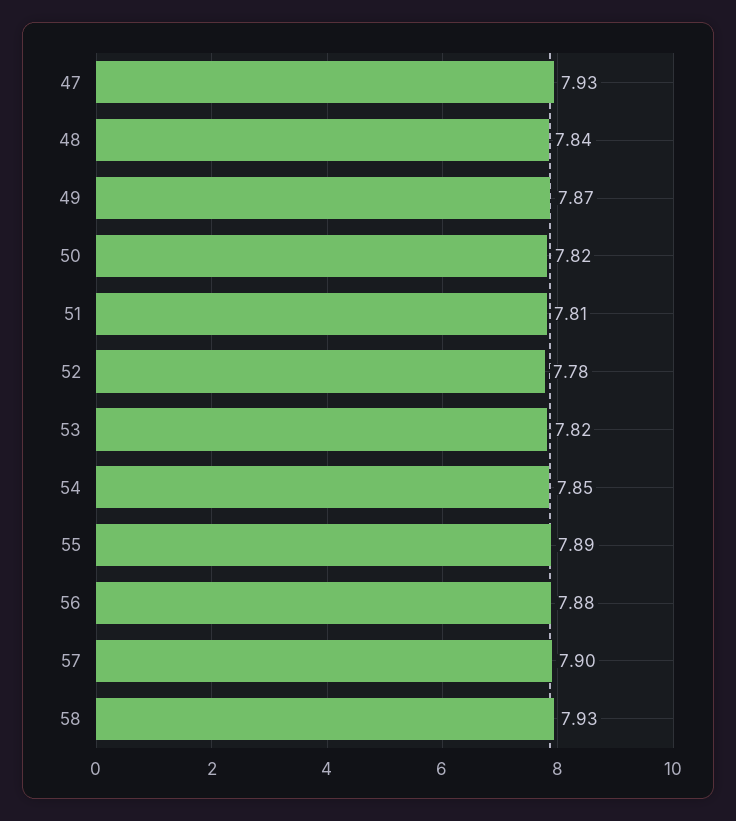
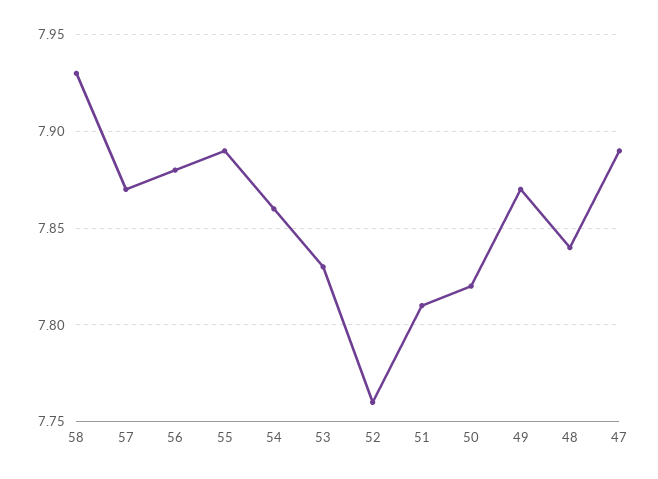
  {
-   "47": 7.93,
+   "47": 7.89,
    "48": 7.84,
    "49": 7.87,
    "50": 7.82,
    "51": 7.81,
-   "52": 7.78,
+   "52": 7.76,
-   "53": 7.82,
+   "53": 7.83,
-   "54": 7.85,
+   "54": 7.86,
    "55": 7.89,
    "56": 7.88,
-   "57": 7.9,
+   "57": 7.87,
    "58": 7.93
  }

